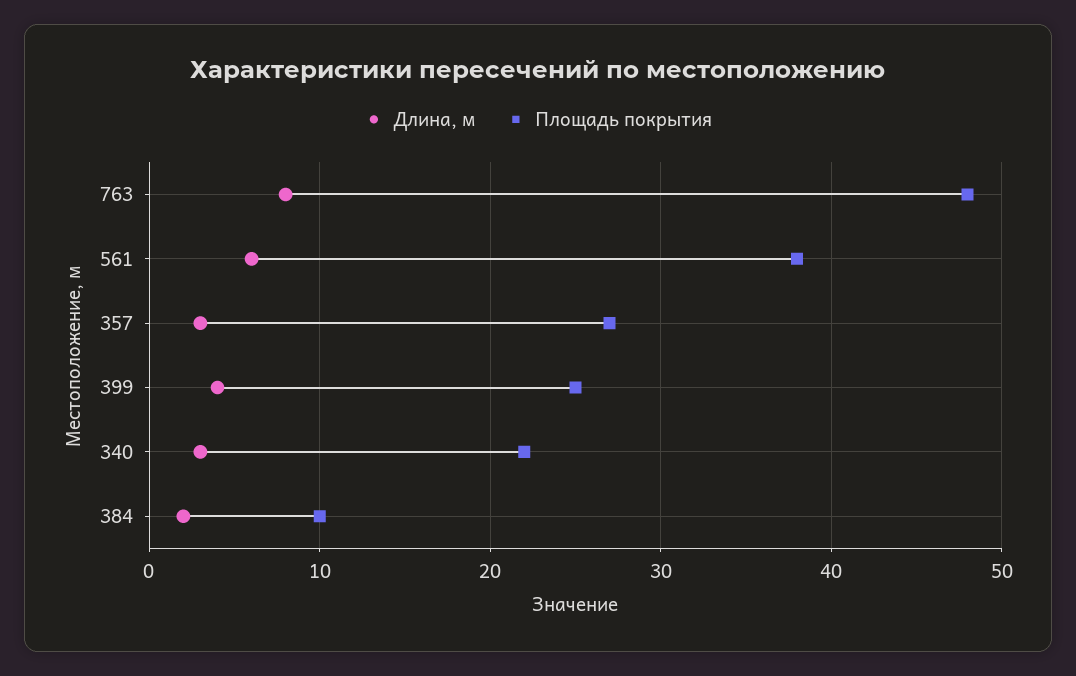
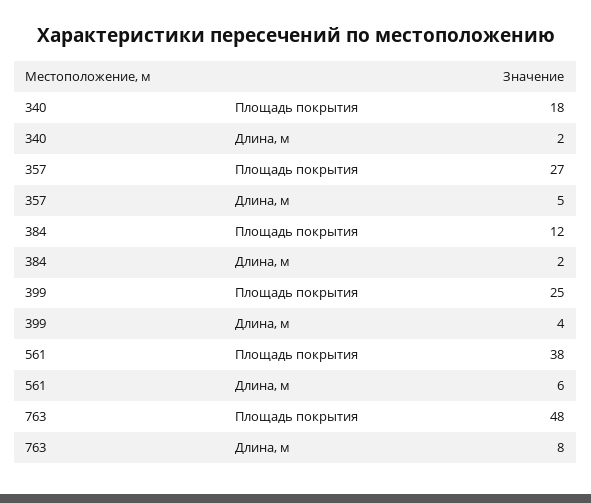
  {
    "Длина, м": {
      "763": 8,
      "561": 6,
-     "357": 3,
+     "357": 5,
      "399": 4,
-     "340": 3,
+     "340": 2,
      "384": 2
    },
    "Площадь покрытия": {
      "763": 48,
      "561": 38,
      "357": 27,
      "399": 25,
-     "340": 22,
+     "340": 18,
-     "384": 10
+     "384": 12
    }
  }

